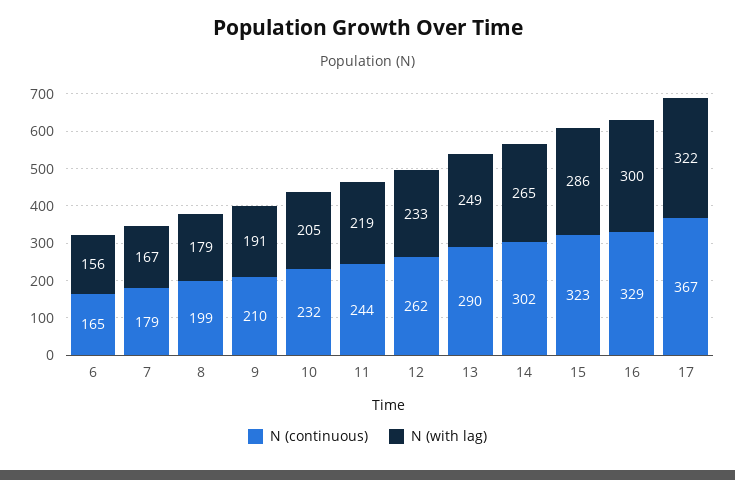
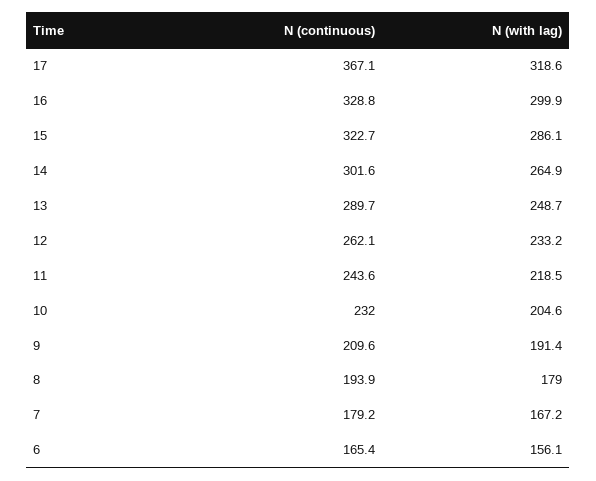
  {
    "N (continuous)": {
      "6": 165.4,
      "7": 179.2,
-     "8": 199,
+     "8": 193.9,
      "9": 209.6,
      "10": 232,
      "11": 243.6,
      "12": 262.1,
      "13": 289.7,
      "14": 301.6,
      "15": 322.7,
      "16": 328.8,
      "17": 367.1
    },
    "N (with lag)": {
      "6": 156.1,
      "7": 167.2,
      "8": 179,
      "9": 191.4,
      "10": 204.6,
      "11": 218.5,
      "12": 233.2,
      "13": 248.7,
      "14": 264.9,
      "15": 286.1,
      "16": 299.9,
-     "17": 322
+     "17": 318.6
    }
  }

